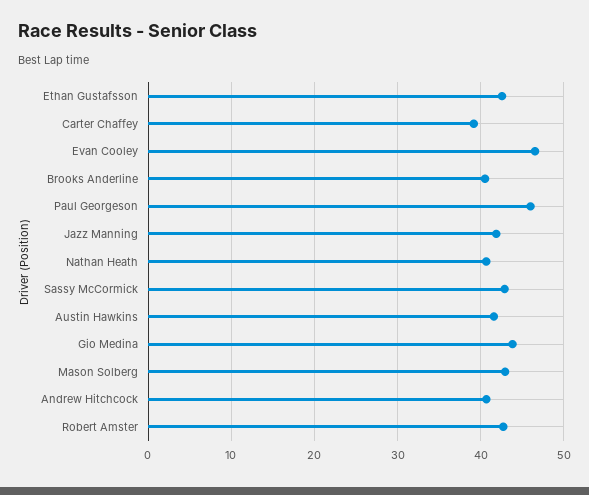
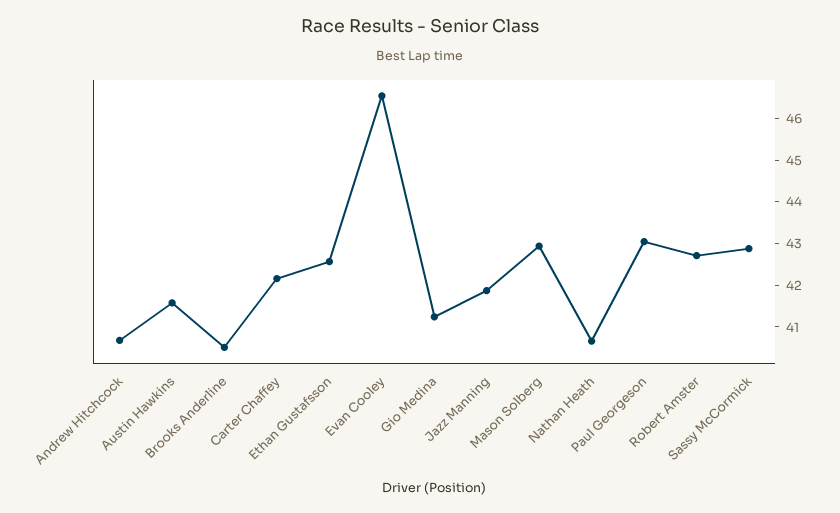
  {
    "Ethan Gustafsson": 42.6,
-   "Carter Chaffey": 39,
+   "Carter Chaffey": 42.2,
    "Evan Cooley": 46.6,
    "Brooks Anderline": 40.6,
-   "Paul Georgeson": 46,
+   "Paul Georgeson": 43,
    "Jazz Manning": 41.8,
    "Nathan Heath": 40.6,
    "Sassy McCormick": 42.8,
    "Austin Hawkins": 41.6,
-   "Gio Medina": 44,
+   "Gio Medina": 41.2,
    "Mason Solberg": 43,
    "Andrew Hitchcock": 40.6,
    "Robert Amster": 42.8
  }

